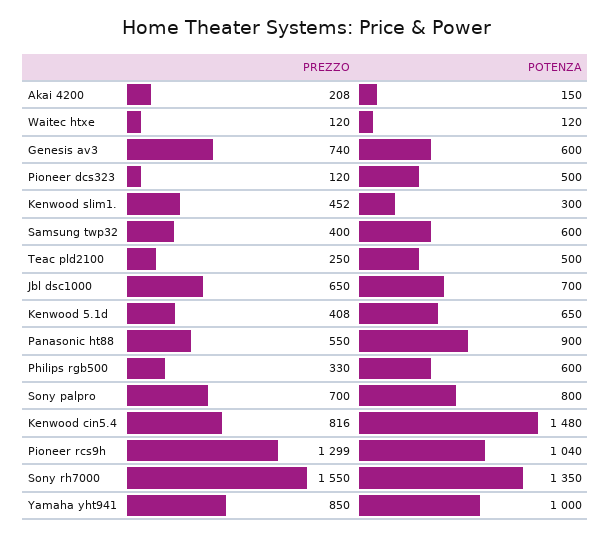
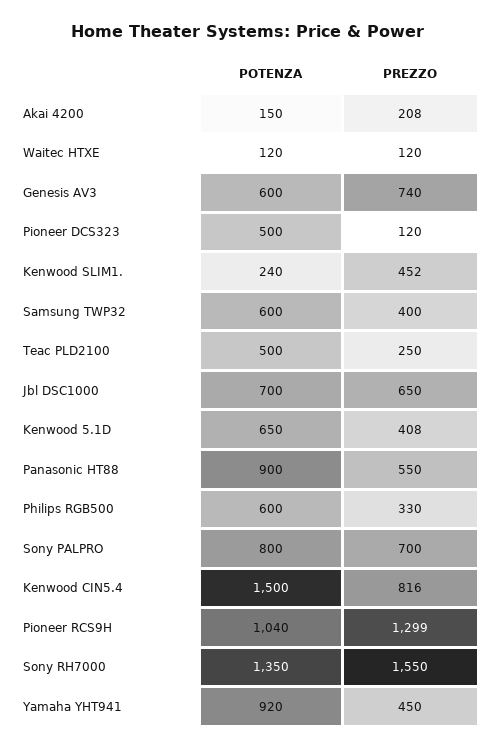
  {
    "PREZZO": {
      "Akai 4200": 208,
      "Waitec htxe": 120,
      "Genesis av3": 740,
      "Pioneer dcs323": 120,
      "Kenwood slim1.": 452,
      "Samsung twp32": 400,
      "Teac pld2100": 250,
      "Jbl dsc1000": 650,
      "Kenwood 5.1d": 408,
      "Panasonic ht88": 550,
      "Philips rgb500": 330,
      "Sony palpro": 700,
      "Kenwood cin5.4": 816,
      "Pioneer rcs9h": 1299,
      "Sony rh7000": 1550,
-     "Yamaha yht941": 850
+     "Yamaha yht941": 450
    },
    "POTENZA": {
      "Akai 4200": 150,
      "Waitec htxe": 120,
      "Genesis av3": 600,
      "Pioneer dcs323": 500,
-     "Kenwood slim1.": 300,
+     "Kenwood slim1.": 240,
      "Samsung twp32": 600,
      "Teac pld2100": 500,
      "Jbl dsc1000": 700,
      "Kenwood 5.1d": 650,
      "Panasonic ht88": 900,
      "Philips rgb500": 600,
      "Sony palpro": 800,
-     "Kenwood cin5.4": 1480,
+     "Kenwood cin5.4": 1500,
      "Pioneer rcs9h": 1040,
      "Sony rh7000": 1350,
-     "Yamaha yht941": 1000
+     "Yamaha yht941": 920
    }
  }

